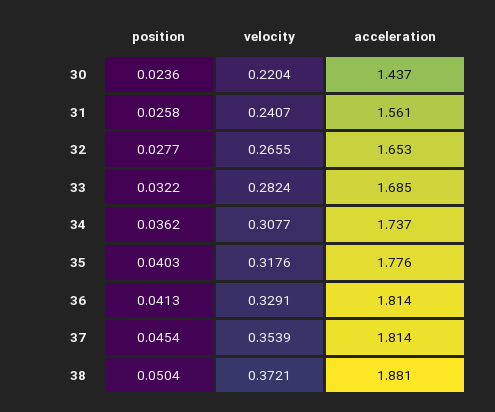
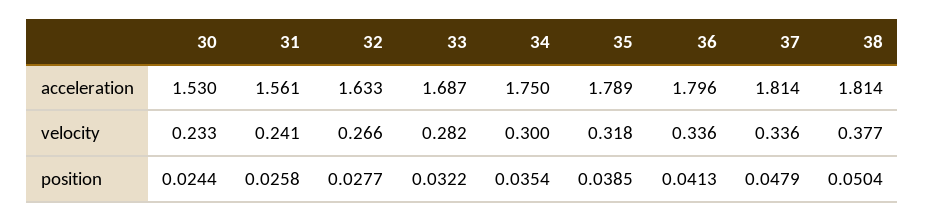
  {
    "position": {
-     "30": 0.0236,
+     "30": 0.0244,
      "31": 0.0258,
      "32": 0.0277,
      "33": 0.0322,
-     "34": 0.0362,
+     "34": 0.0354,
-     "35": 0.0403,
+     "35": 0.0385,
      "36": 0.0413,
-     "37": 0.0454,
+     "37": 0.0479,
      "38": 0.0504
    },
    "velocity": {
-     "30": 0.2204,
+     "30": 0.233,
      "31": 0.2407,
      "32": 0.2655,
      "33": 0.2824,
-     "34": 0.3077,
+     "34": 0.3,
      "35": 0.3176,
-     "36": 0.3291,
+     "36": 0.336,
-     "37": 0.3539,
+     "37": 0.336,
-     "38": 0.3721
+     "38": 0.377
    },
    "acceleration": {
-     "30": 1.437,
+     "30": 1.53,
      "31": 1.561,
-     "32": 1.653,
+     "32": 1.633,
-     "33": 1.685,
+     "33": 1.687,
-     "34": 1.737,
+     "34": 1.75,
-     "35": 1.776,
+     "35": 1.789,
-     "36": 1.814,
+     "36": 1.796,
      "37": 1.814,
-     "38": 1.881
+     "38": 1.814
    }
  }

